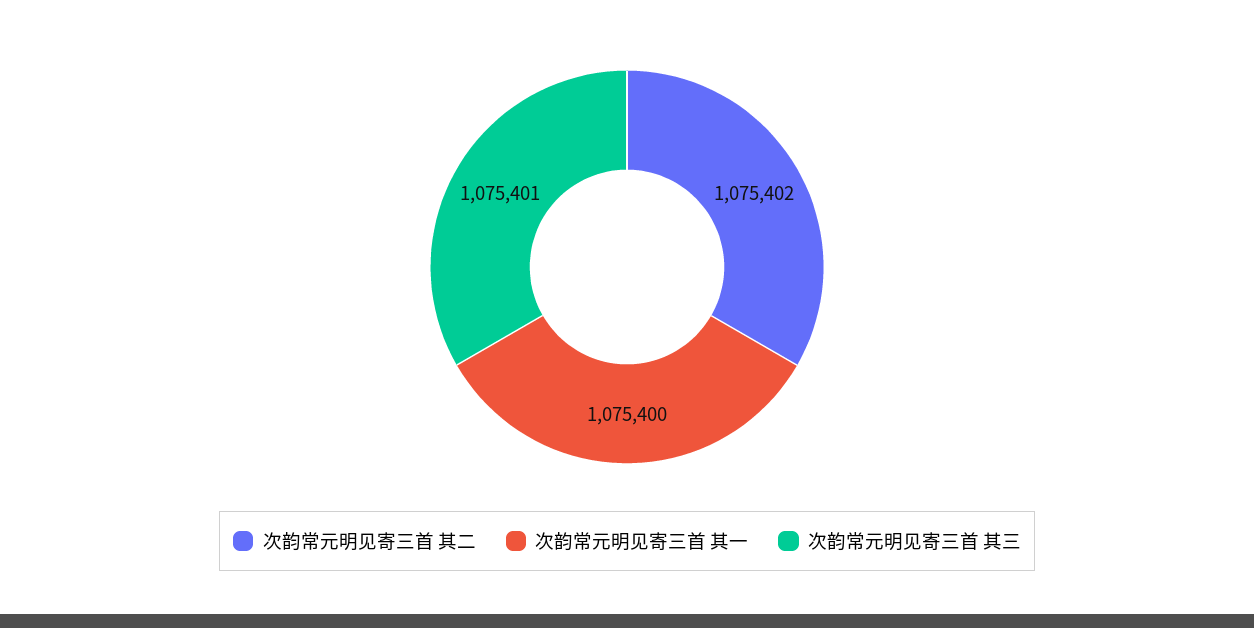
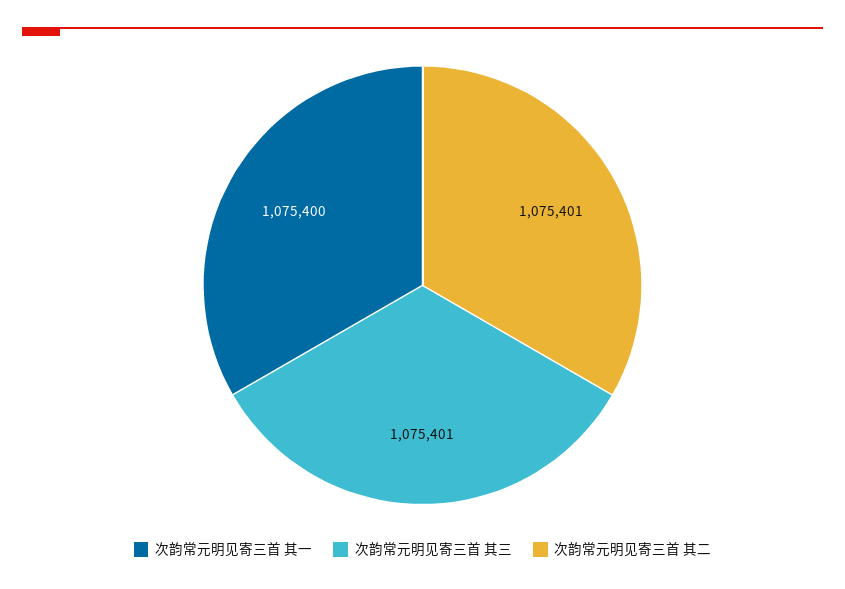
  {
-   "次韵常元明见寄三首 其二": 1075402,
+   "次韵常元明见寄三首 其二": 1075401,
    "次韵常元明见寄三首 其一": 1075400,
    "次韵常元明见寄三首 其三": 1075401
  }

